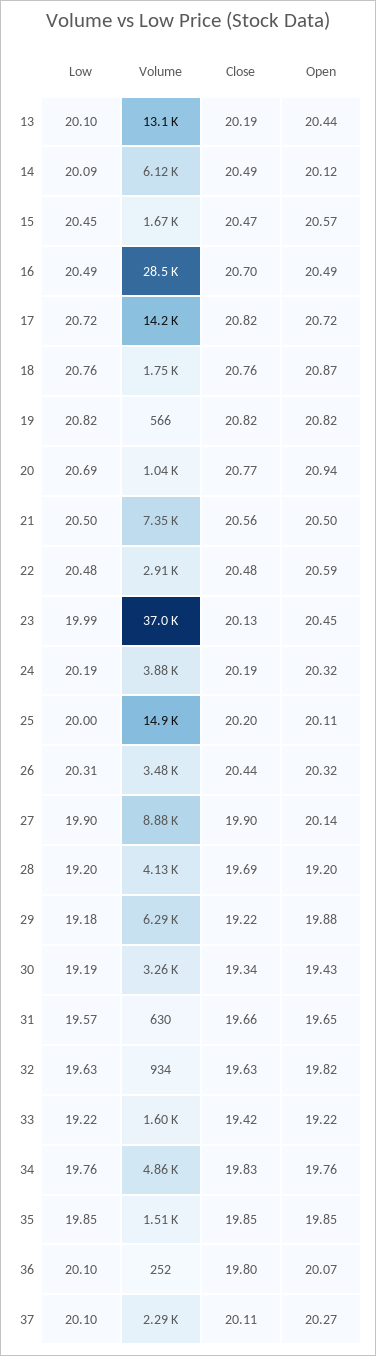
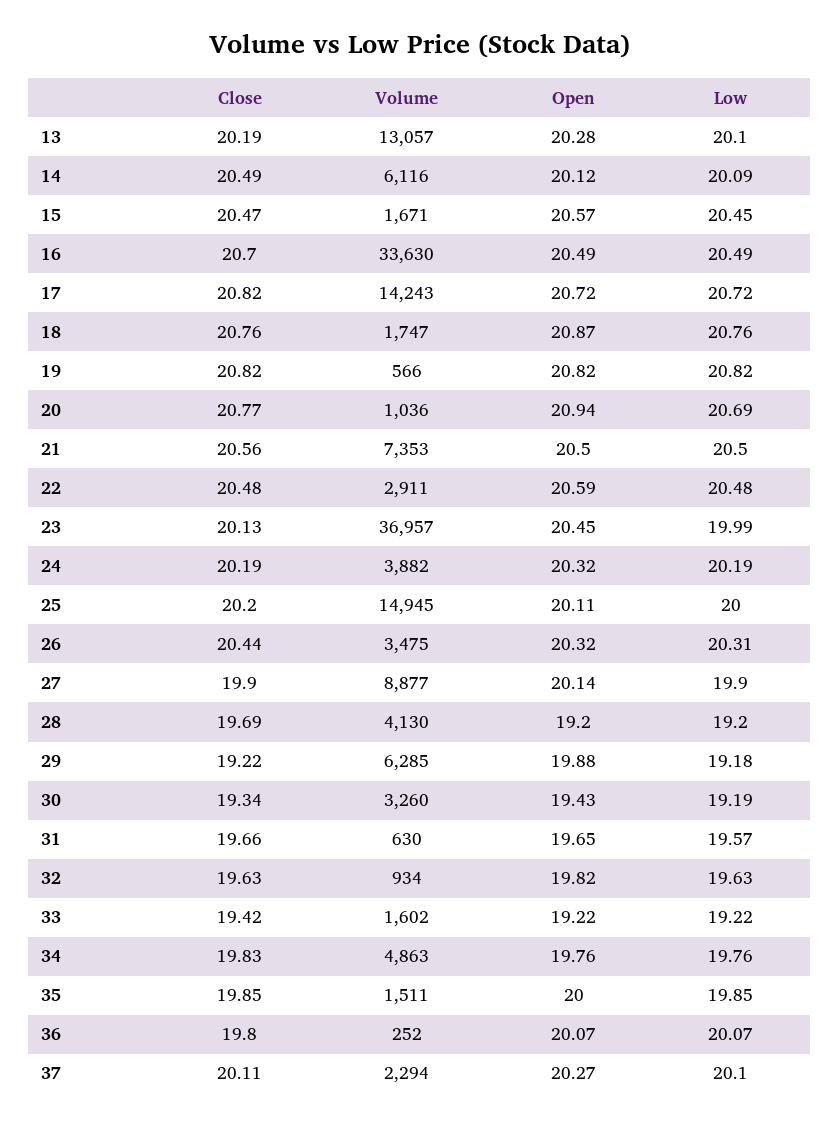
  {
    "Low": {
      "13": 20.1,
      "14": 20.09,
      "15": 20.45,
      "16": 20.49,
      "17": 20.72,
      "18": 20.76,
      "19": 20.82,
      "20": 20.69,
      "21": 20.5,
      "22": 20.48,
      "23": 19.99,
      "24": 20.19,
      "25": 20,
      "26": 20.31,
      "27": 19.9,
      "28": 19.2,
      "29": 19.18,
      "30": 19.19,
      "31": 19.57,
      "32": 19.63,
      "33": 19.22,
      "34": 19.76,
      "35": 19.85,
-     "36": 20.1,
+     "36": 20.07,
      "37": 20.1
    },
    "Volume": {
      "13": 13057,
      "14": 6116,
      "15": 1671,
-     "16": 28500,
+     "16": 33630,
      "17": 14243,
      "18": 1747,
      "19": 566,
      "20": 1036,
      "21": 7353,
      "22": 2911,
      "23": 36957,
      "24": 3882,
      "25": 14945,
      "26": 3475,
      "27": 8877,
      "28": 4130,
      "29": 6285,
      "30": 3260,
      "31": 630,
      "32": 934,
      "33": 1602,
      "34": 4863,
      "35": 1511,
      "36": 252,
      "37": 2294
    },
    "Close": {
      "13": 20.19,
      "14": 20.49,
      "15": 20.47,
      "16": 20.7,
      "17": 20.82,
      "18": 20.76,
      "19": 20.82,
      "20": 20.77,
      "21": 20.56,
      "22": 20.48,
      "23": 20.13,
      "24": 20.19,
      "25": 20.2,
      "26": 20.44,
      "27": 19.9,
      "28": 19.69,
      "29": 19.22,
      "30": 19.34,
      "31": 19.66,
      "32": 19.63,
      "33": 19.42,
      "34": 19.83,
      "35": 19.85,
      "36": 19.8,
      "37": 20.11
    },
    "Open": {
-     "13": 20.44,
+     "13": 20.28,
      "14": 20.12,
      "15": 20.57,
      "16": 20.49,
      "17": 20.72,
      "18": 20.87,
      "19": 20.82,
      "20": 20.94,
      "21": 20.5,
      "22": 20.59,
      "23": 20.45,
      "24": 20.32,
      "25": 20.11,
      "26": 20.32,
      "27": 20.14,
      "28": 19.2,
      "29": 19.88,
      "30": 19.43,
      "31": 19.65,
      "32": 19.82,
      "33": 19.22,
      "34": 19.76,
-     "35": 19.85,
+     "35": 20,
      "36": 20.07,
      "37": 20.27
    }
  }

